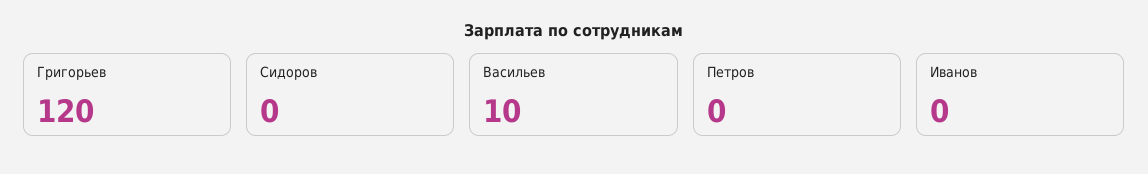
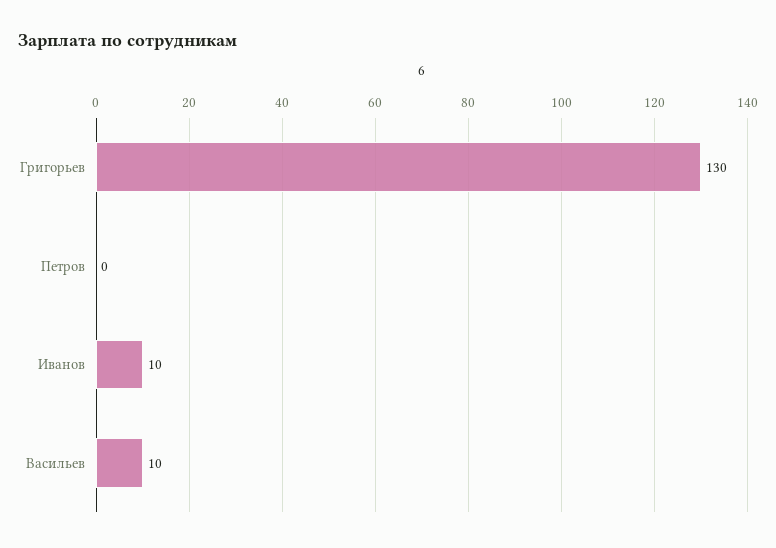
  {
-   "Григорьев": 120,
+   "Григорьев": 130,
-   "Сидоров": 0,
    "Васильев": 10,
    "Петров": 0,
-   "Иванов": 0
+   "Иванов": 10
  }

